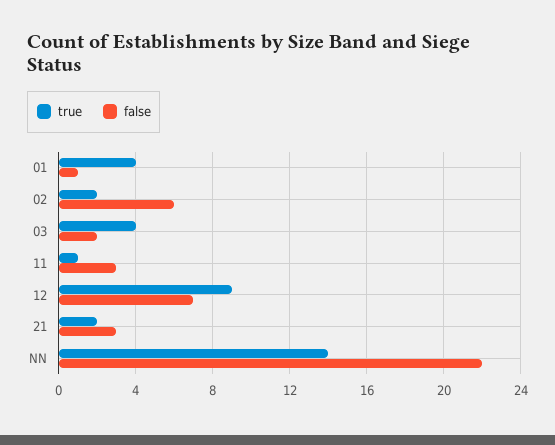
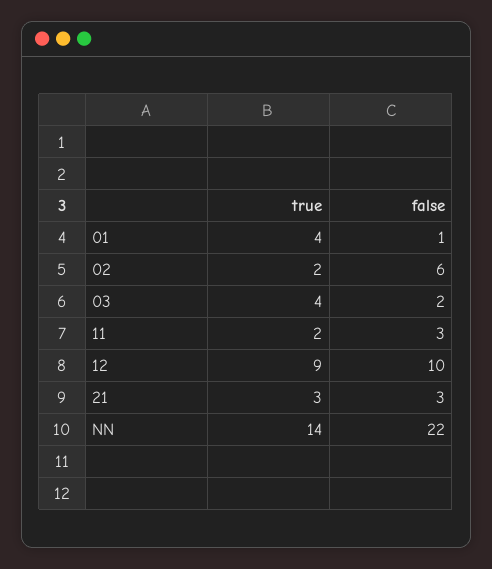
  {
    "true": {
      "01": 4,
      "02": 2,
      "03": 4,
-     "11": 1,
+     "11": 2,
      "12": 9,
-     "21": 2,
+     "21": 3,
      "NN": 14
    },
    "false": {
      "01": 1,
      "02": 6,
      "03": 2,
      "11": 3,
-     "12": 7,
+     "12": 10,
      "21": 3,
      "NN": 22
    }
  }

